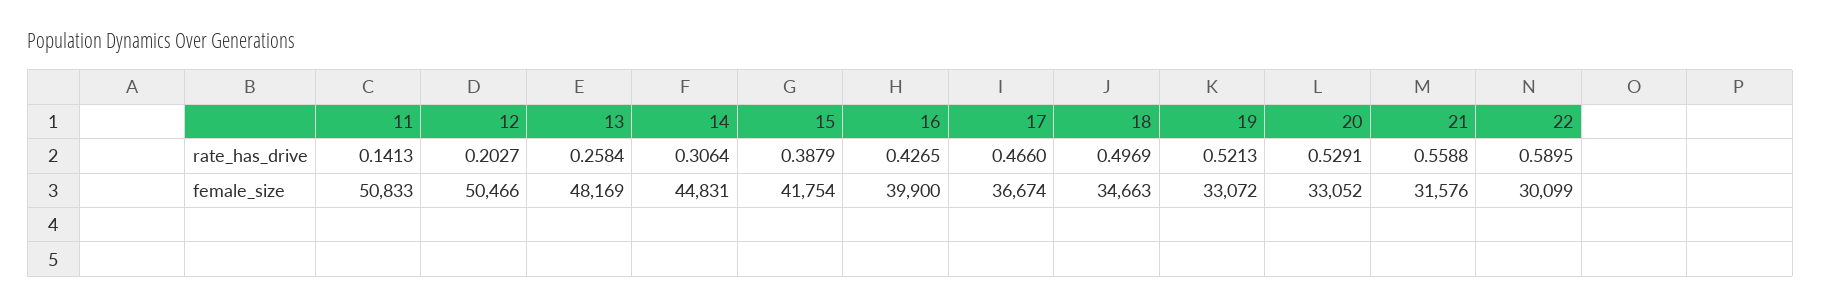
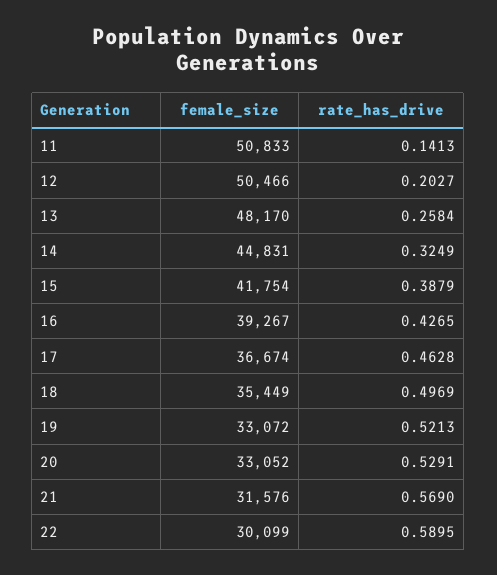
  {
    "11": {
      "rate_has_drive": 0.1413,
      "female_size": 50833
    },
    "12": {
      "rate_has_drive": 0.2027,
      "female_size": 50466
    },
    "13": {
      "rate_has_drive": 0.2584,
-     "female_size": 48169
+     "female_size": 48170
    },
    "14": {
-     "rate_has_drive": 0.3064,
+     "rate_has_drive": 0.3249,
      "female_size": 44831
    },
    "15": {
      "rate_has_drive": 0.3879,
      "female_size": 41754
    },
    "16": {
      "rate_has_drive": 0.4265,
-     "female_size": 39900
+     "female_size": 39267
    },
    "17": {
-     "rate_has_drive": 0.466,
+     "rate_has_drive": 0.4628,
      "female_size": 36674
    },
    "18": {
      "rate_has_drive": 0.4969,
-     "female_size": 34663
+     "female_size": 35449
    },
    "19": {
      "rate_has_drive": 0.5213,
      "female_size": 33072
    },
    "20": {
      "rate_has_drive": 0.5291,
      "female_size": 33052
    },
    "21": {
-     "rate_has_drive": 0.5588,
+     "rate_has_drive": 0.569,
      "female_size": 31576
    },
    "22": {
      "rate_has_drive": 0.5895,
      "female_size": 30099
    }
  }

